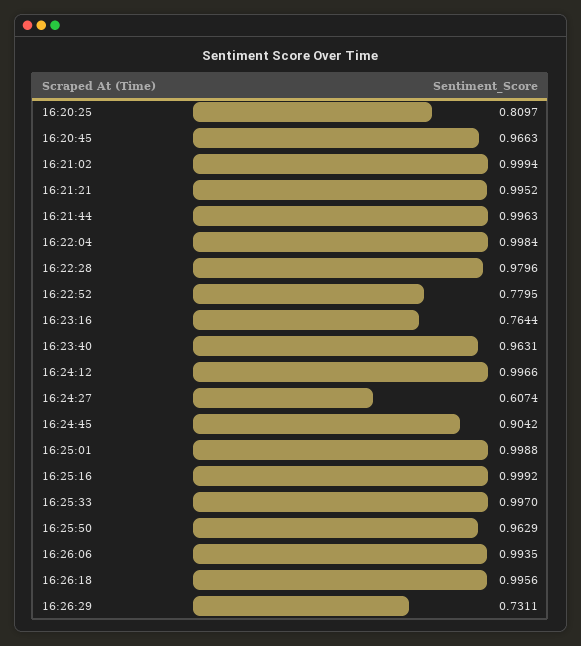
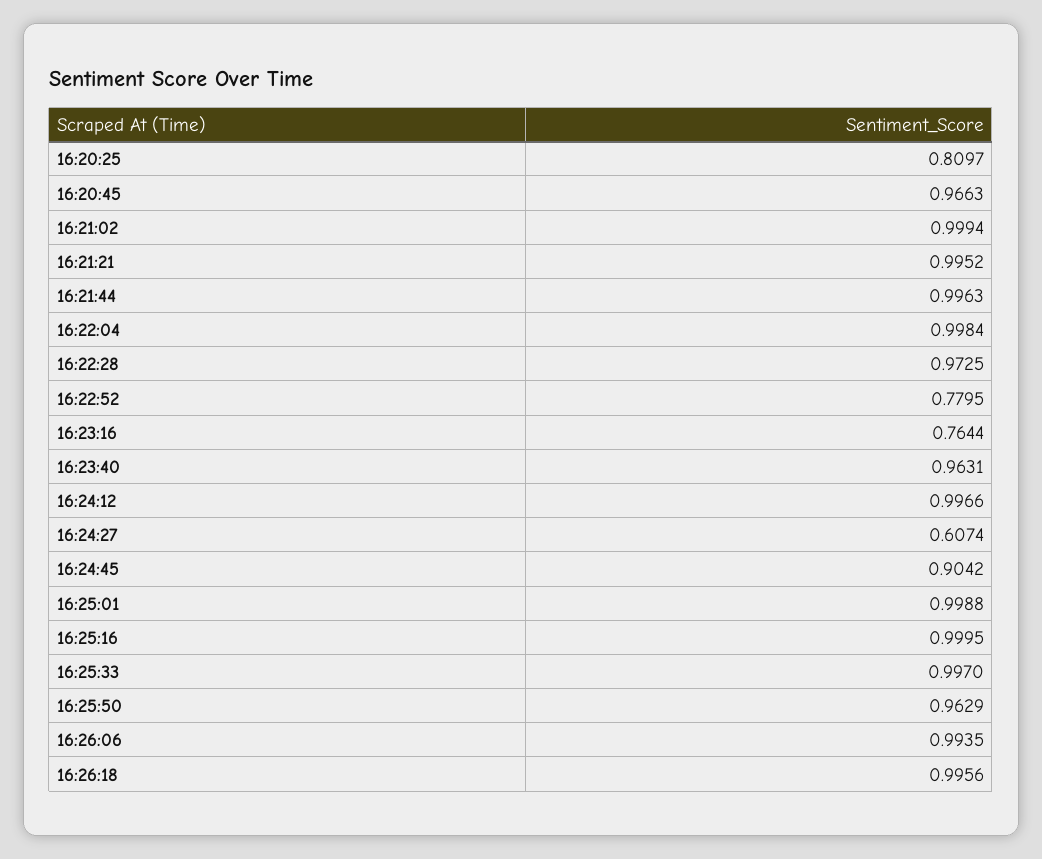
  {
    "16:20:25": 0.8097,
    "16:20:45": 0.9663,
    "16:21:02": 0.9994,
    "16:21:21": 0.9952,
    "16:21:44": 0.9963,
    "16:22:04": 0.9984,
-   "16:22:28": 0.9796,
+   "16:22:28": 0.9725,
    "16:22:52": 0.7795,
    "16:23:16": 0.7644,
    "16:23:40": 0.9631,
    "16:24:12": 0.9966,
    "16:24:27": 0.6074,
    "16:24:45": 0.9042,
    "16:25:01": 0.9988,
-   "16:25:16": 0.9992,
+   "16:25:16": 0.9995,
    "16:25:33": 0.997,
    "16:25:50": 0.9629,
    "16:26:06": 0.9935,
-   "16:26:18": 0.9956,
+   "16:26:18": 0.9956
-   "16:26:29": 0.7311
  }

